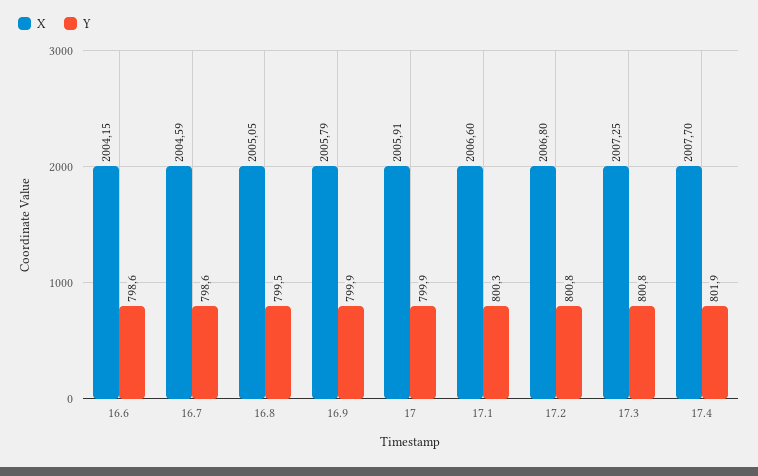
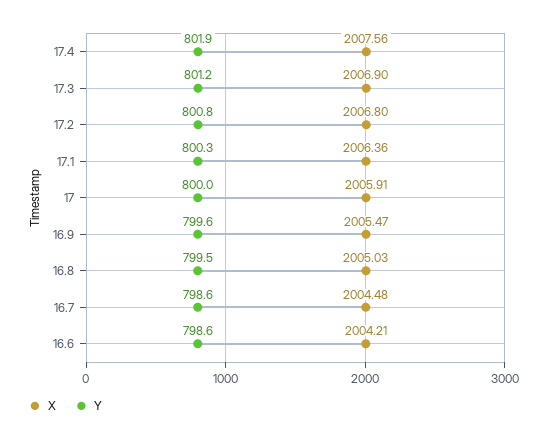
  {
    "X": {
-     "16.6": 2004.15,
+     "16.6": 2004.21,
-     "16.7": 2004.59,
+     "16.7": 2004.48,
-     "16.8": 2005.05,
+     "16.8": 2005.03,
-     "16.9": 2005.79,
+     "16.9": 2005.47,
      "17": 2005.91,
-     "17.1": 2006.6,
+     "17.1": 2006.36,
      "17.2": 2006.8,
-     "17.3": 2007.25,
+     "17.3": 2006.9,
-     "17.4": 2007.7
+     "17.4": 2007.56
    },
    "Y": {
      "16.6": 798.6,
      "16.7": 798.6,
      "16.8": 799.5,
-     "16.9": 799.9,
+     "16.9": 799.6,
-     "17": 799.9,
+     "17": 800,
      "17.1": 800.3,
      "17.2": 800.8,
-     "17.3": 800.8,
+     "17.3": 801.2,
      "17.4": 801.9
    }
  }

